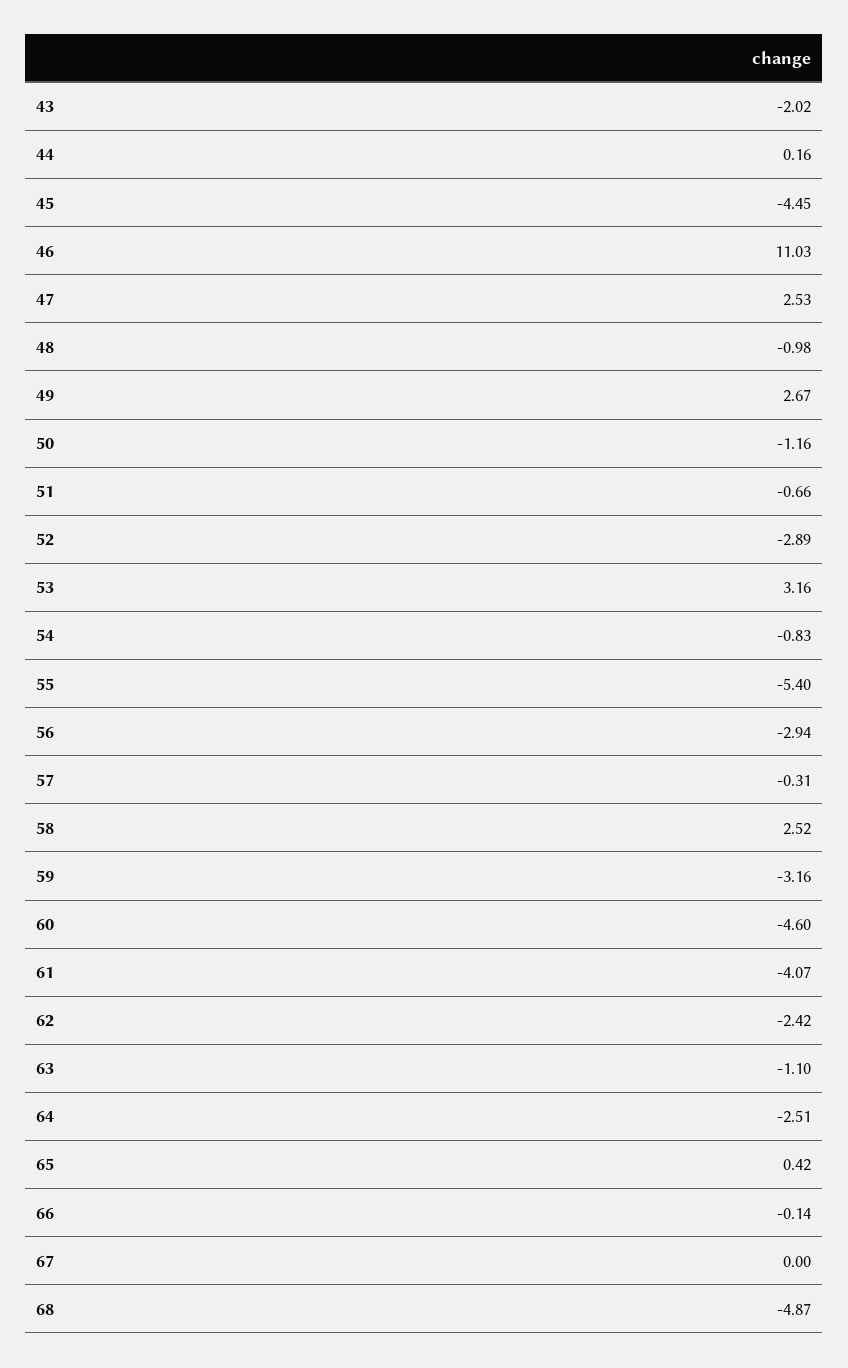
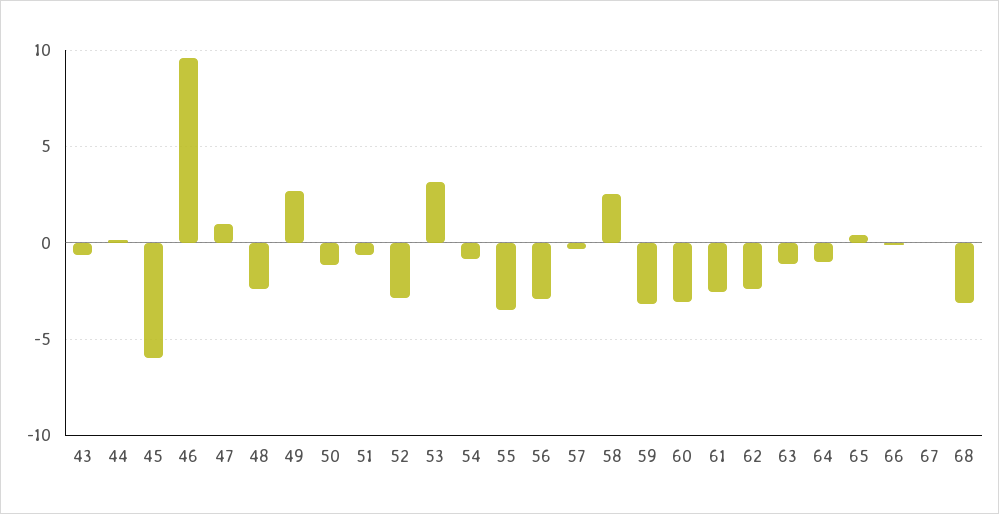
  {
-   "43": -2.02,
+   "43": -0.5,
    "44": 0.16,
-   "45": -4.45,
+   "45": -6,
-   "46": 11.03,
+   "46": 9.5,
-   "47": 2.53,
+   "47": 1,
-   "48": -0.98,
+   "48": -2.5,
    "49": 2.67,
    "50": -1.16,
    "51": -0.66,
    "52": -2.89,
    "53": 3.16,
    "54": -0.83,
-   "55": -5.4,
+   "55": -3.5,
    "56": -2.94,
    "57": -0.31,
    "58": 2.52,
    "59": -3.16,
-   "60": -4.6,
+   "60": -3,
-   "61": -4.07,
+   "61": -2.5,
    "62": -2.42,
    "63": -1.1,
-   "64": -2.51,
+   "64": -1,
    "65": 0.42,
    "66": -0.14,
    "67": 0,
-   "68": -4.87
+   "68": -3
  }

